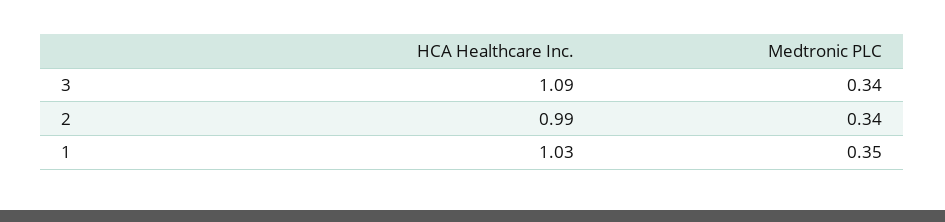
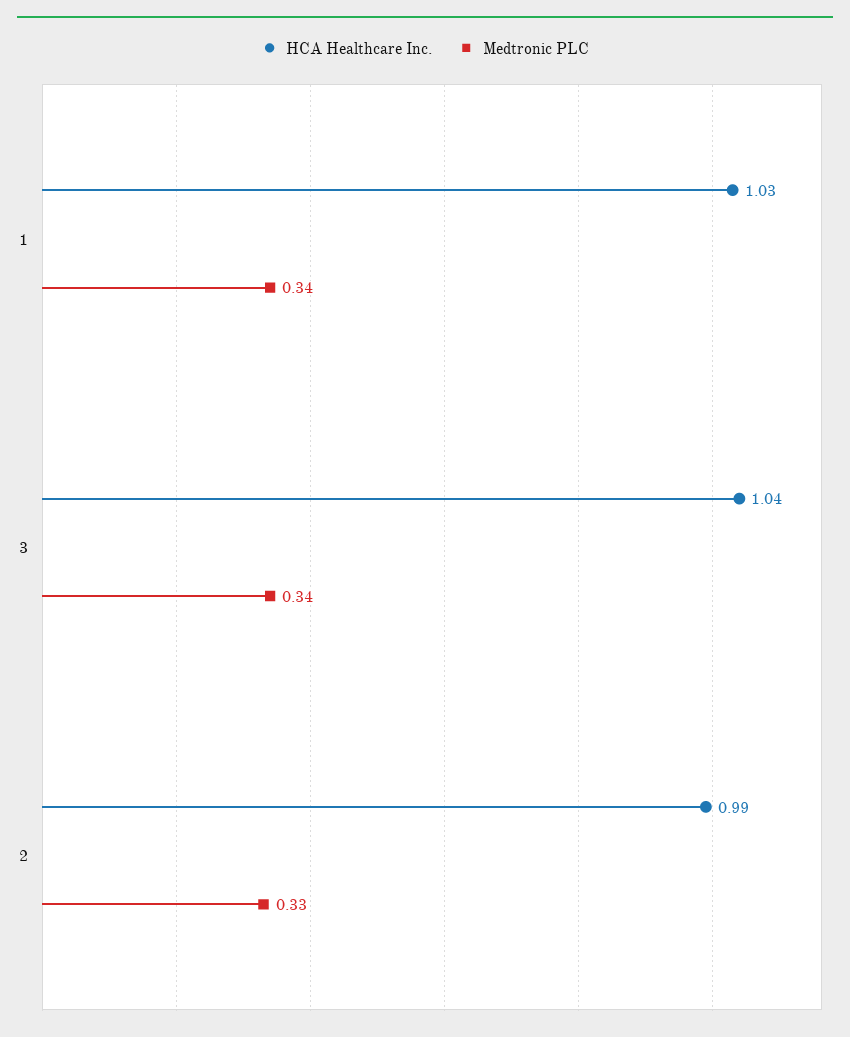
  {
    "HCA Healthcare Inc.": {
-     "3": 1.09,
+     "3": 1.04,
      "2": 0.99,
      "1": 1.03
    },
    "Medtronic PLC": {
      "3": 0.34,
-     "2": 0.34,
+     "2": 0.33,
-     "1": 0.35
+     "1": 0.34
    }
  }

